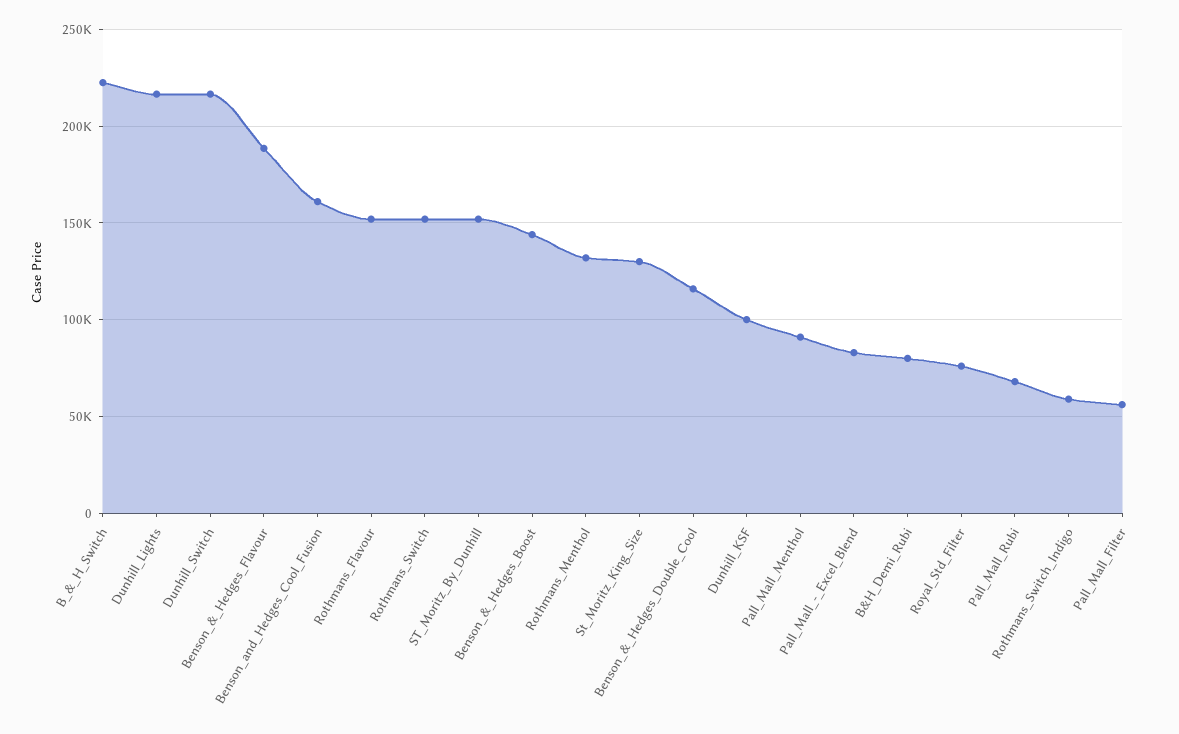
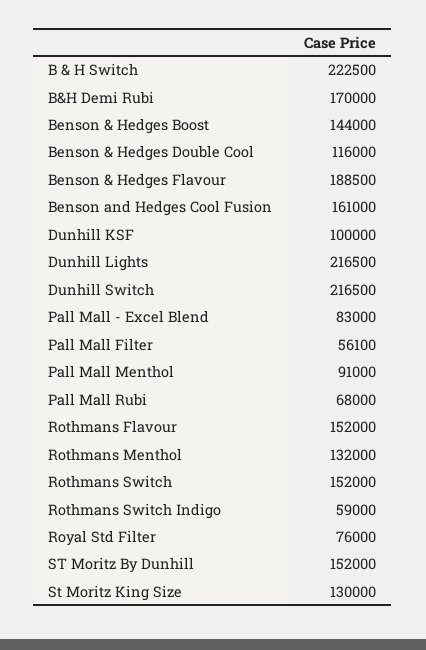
  {
    "B_&_H_Switch": 222500,
    "Dunhill_Lights": 216500,
    "Dunhill_Switch": 216500,
    "Benson_&_Hedges_Flavour": 188500,
    "Benson_and_Hedges_Cool_Fusion": 161000,
    "Rothmans_Flavour": 152000,
    "Rothmans_Switch": 152000,
    "ST_Moritz_By_Dunhill": 152000,
    "Benson_&_Hedges_Boost": 144000,
    "Rothmans_Menthol": 132000,
    "St_Moritz_King_Size": 130000,
    "Benson_&_Hedges_Double_Cool": 116000,
    "Dunhill_KSF": 100000,
    "Pall_Mall_Menthol": 91000,
    "Pall_Mall_-_Excel_Blend": 83000,
-   "B&H_Demi_Rubi": 80000,
+   "B&H_Demi_Rubi": 170000,
    "Royal_Std_Filter": 76000,
    "Pall_Mall_Rubi": 68000,
    "Rothmans_Switch_Indigo": 59000,
    "Pall_Mall_Filter": 56100
  }

